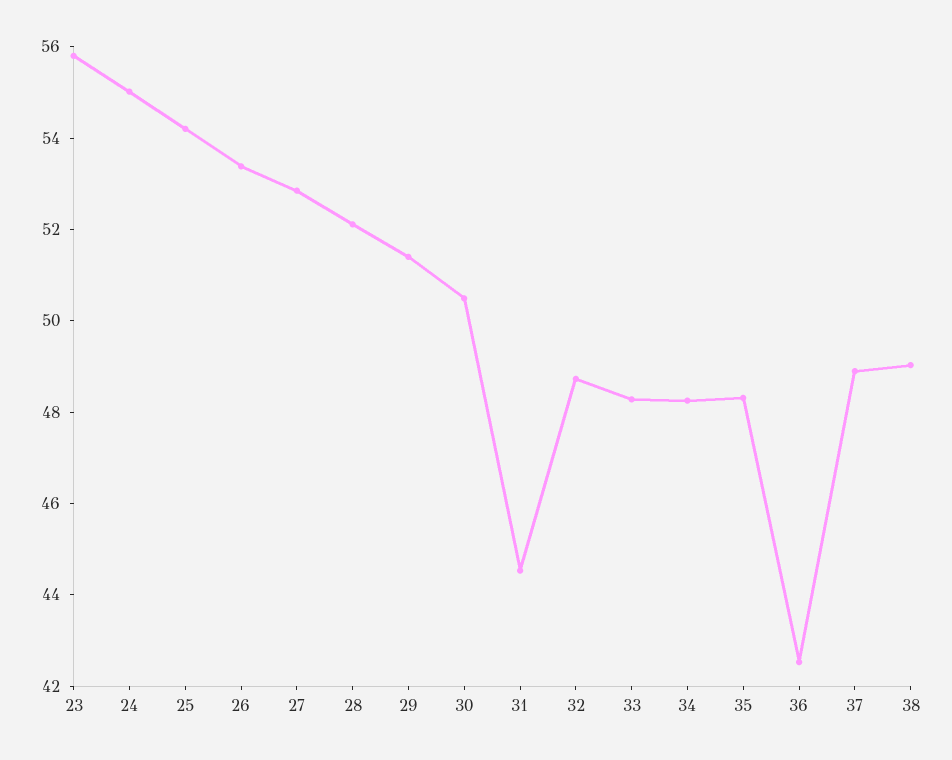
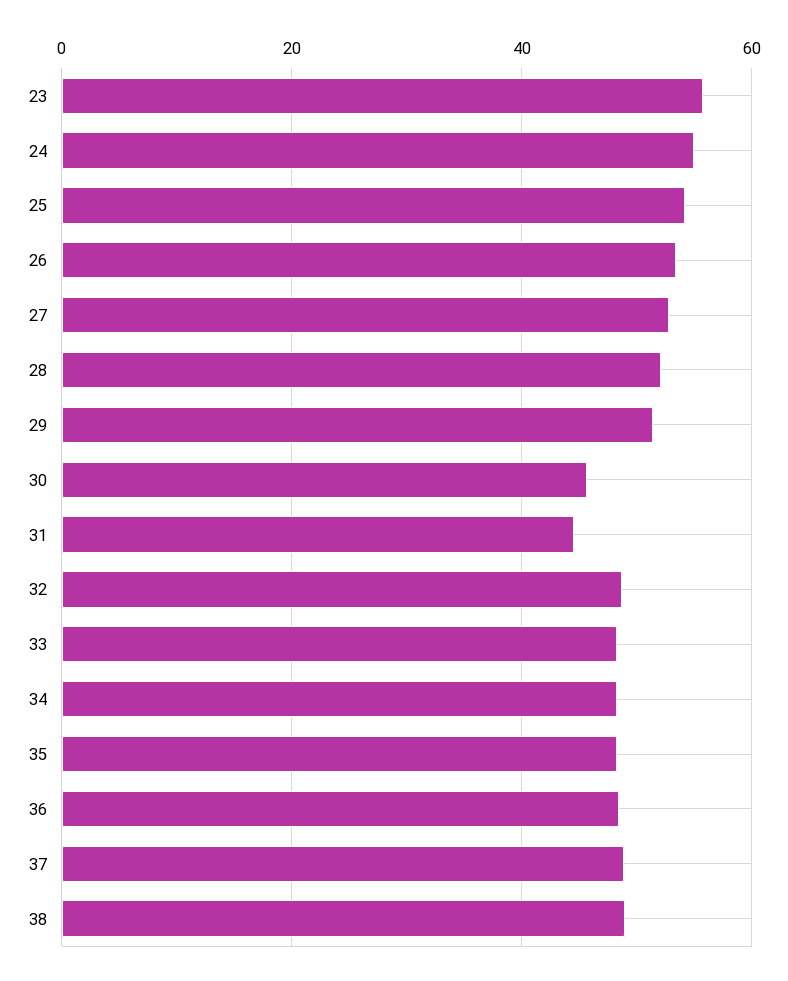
  {
    "23": 56,
    "24": 55,
    "25": 54,
    "26": 53.5,
    "27": 53,
    "28": 52,
    "29": 51.5,
-   "30": 50.5,
+   "30": 46,
    "31": 44.5,
    "32": 48.5,
    "33": 48.5,
    "34": 48.5,
    "35": 48.5,
-   "36": 42.5,
+   "36": 48,
    "37": 49,
    "38": 49
  }

